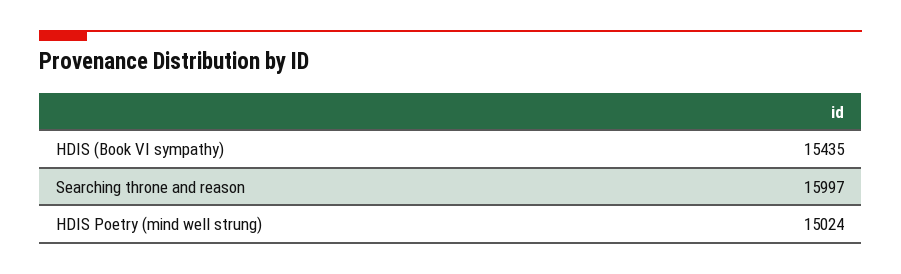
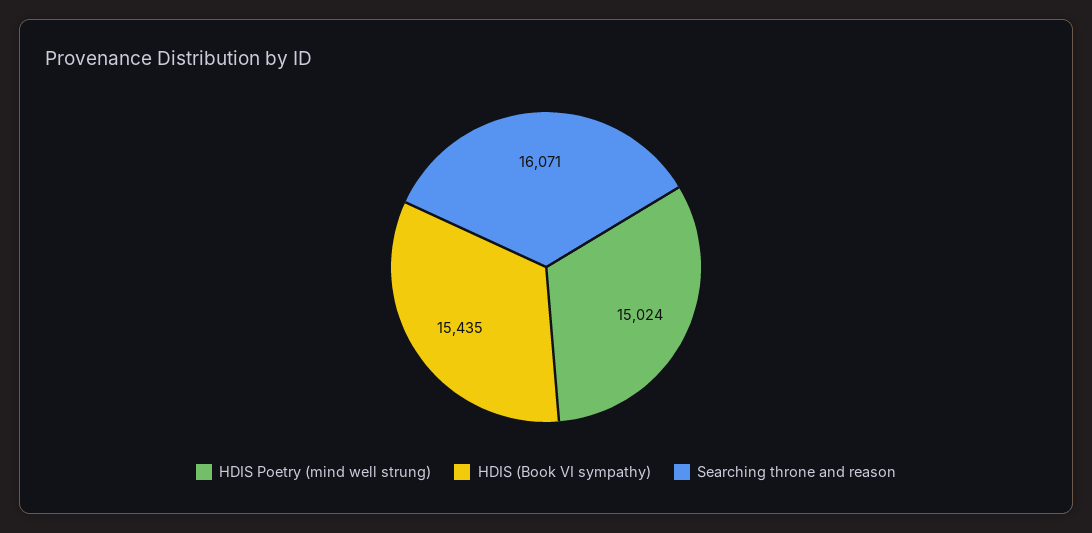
  {
    "HDIS (Book VI sympathy)": 15435,
-   "Searching throne and reason": 15997,
+   "Searching throne and reason": 16071,
    "HDIS Poetry (mind well strung)": 15024
  }

